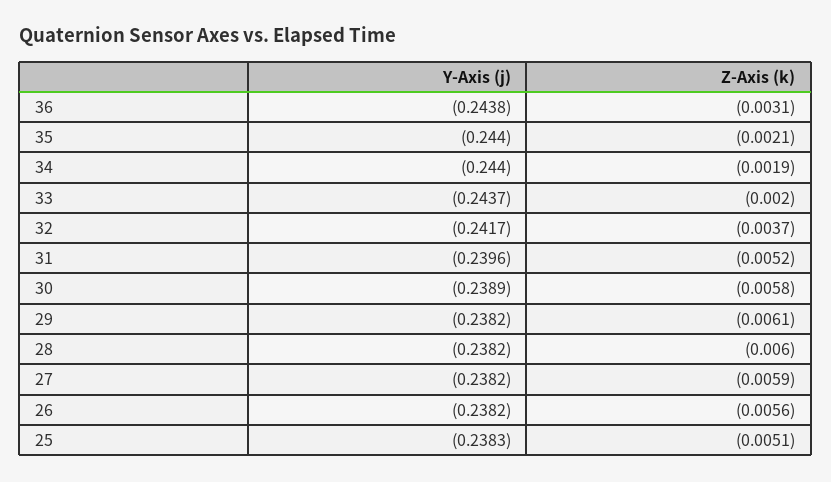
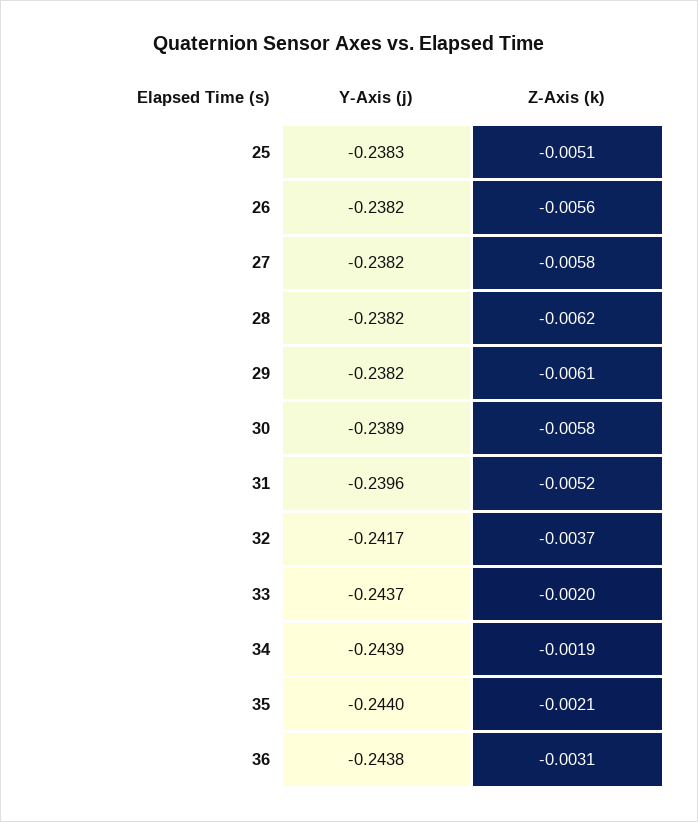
  {
    "Y-Axis (j)": {
      "36": -0.2438,
      "35": -0.244,
-     "34": -0.244,
+     "34": -0.2439,
      "33": -0.2437,
      "32": -0.2417,
      "31": -0.2396,
      "30": -0.2389,
      "29": -0.2382,
      "28": -0.2382,
      "27": -0.2382,
      "26": -0.2382,
      "25": -0.2383
    },
    "Z-Axis (k)": {
      "36": -0.0031,
      "35": -0.0021,
      "34": -0.0019,
      "33": -0.002,
      "32": -0.0037,
      "31": -0.0052,
      "30": -0.0058,
      "29": -0.0061,
-     "28": -0.006,
+     "28": -0.0062,
-     "27": -0.0059,
+     "27": -0.0058,
      "26": -0.0056,
      "25": -0.0051
    }
  }

